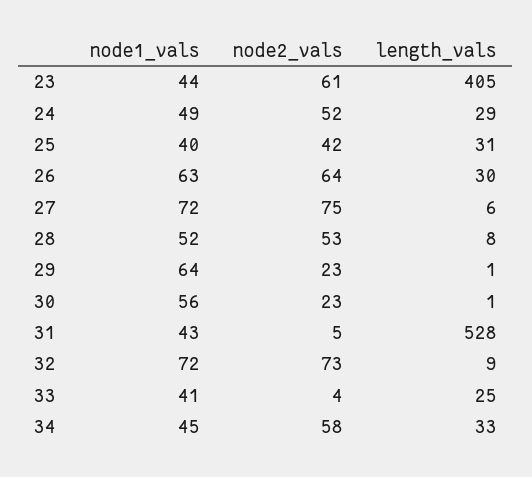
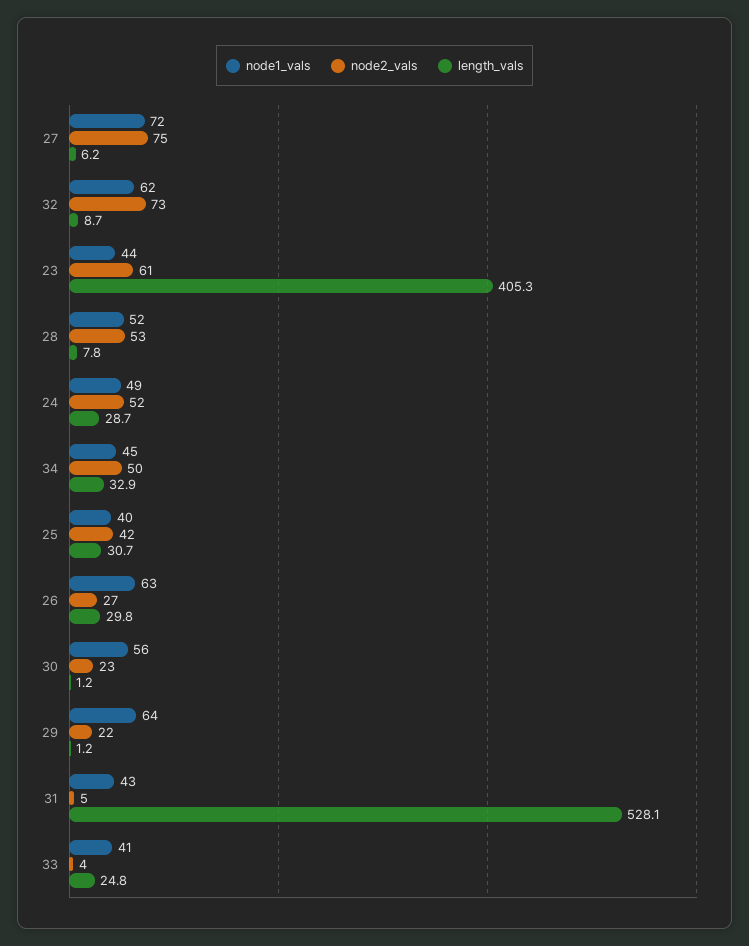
  {
    "node1_vals": {
      "23": 44,
      "24": 49,
      "25": 40,
      "26": 63,
      "27": 72,
      "28": 52,
      "29": 64,
      "30": 56,
      "31": 43,
-     "32": 72,
+     "32": 62,
      "33": 41,
      "34": 45
    },
    "node2_vals": {
      "23": 61,
      "24": 52,
      "25": 42,
-     "26": 64,
+     "26": 27,
      "27": 75,
      "28": 53,
-     "29": 23,
+     "29": 22,
      "30": 23,
      "31": 5,
      "32": 73,
      "33": 4,
-     "34": 58
+     "34": 50
    },
    "length_vals": {
      "23": 405.3,
      "24": 28.7,
      "25": 30.7,
      "26": 29.8,
      "27": 6.2,
      "28": 7.8,
      "29": 1.2,
      "30": 1.2,
      "31": 528.1,
      "32": 8.7,
      "33": 24.8,
      "34": 32.9
    }
  }

